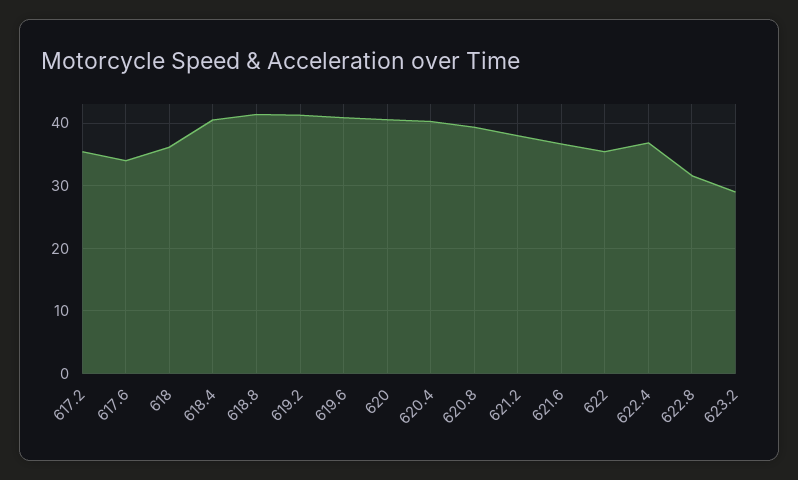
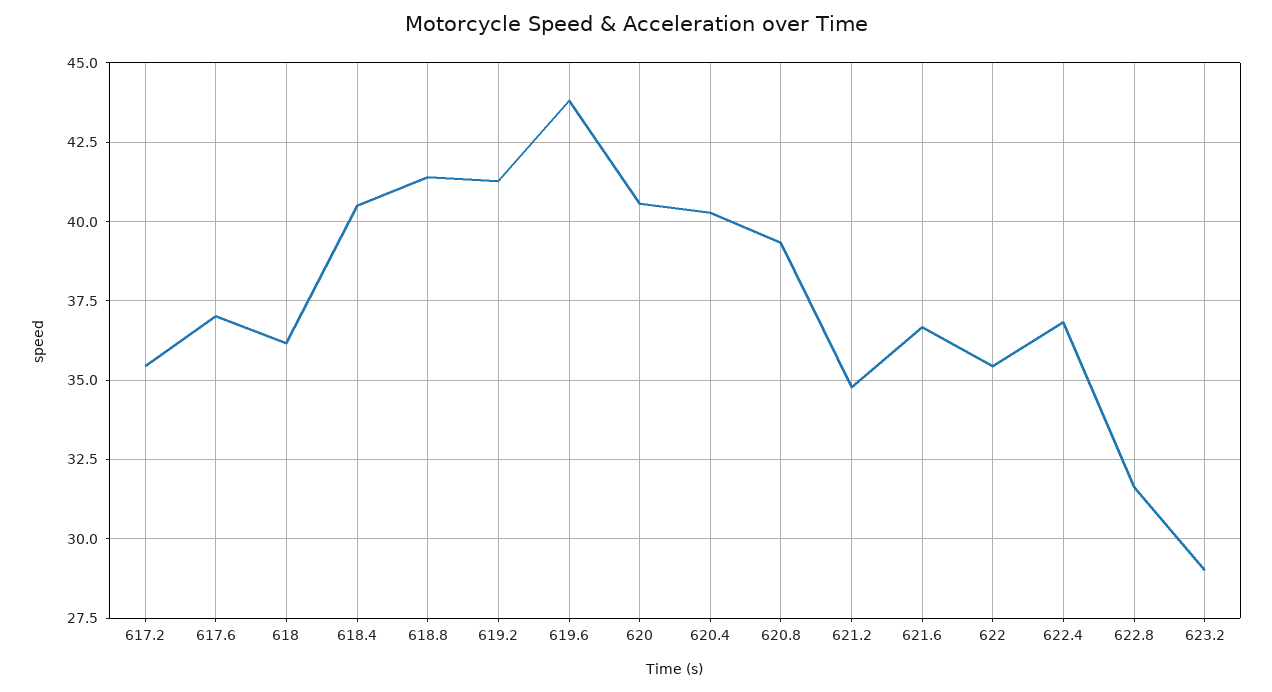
  {
    "617.2": 35.5,
-   "617.6": 34,
+   "617.6": 37,
    "618": 36.25,
    "618.4": 40.5,
    "618.8": 41.5,
    "619.2": 41.25,
-   "619.6": 41,
+   "619.6": 43.75,
    "620": 40.5,
    "620.4": 40.25,
    "620.8": 39.25,
-   "621.2": 38,
+   "621.2": 34.75,
    "621.6": 36.75,
    "622": 35.5,
    "622.4": 36.75,
    "622.8": 31.5,
    "623.2": 29
  }

